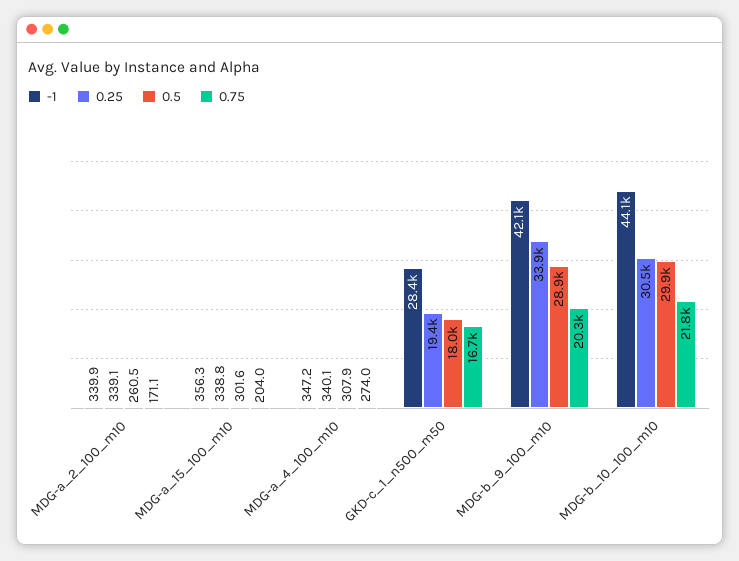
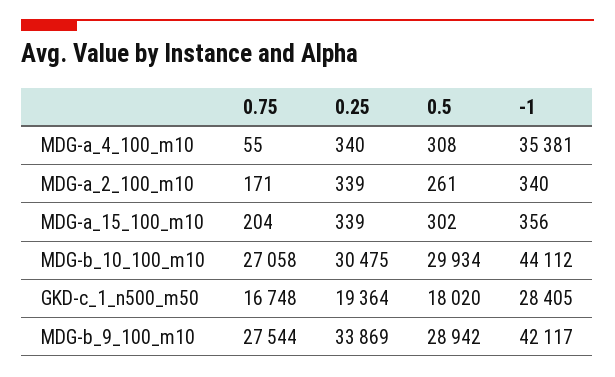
  {
    "-1": {
      "MDG-a_2_100_m10": 339.9,
      "MDG-a_15_100_m10": 356.3,
-     "MDG-a_4_100_m10": 347.2,
+     "MDG-a_4_100_m10": 35381,
      "GKD-c_1_n500_m50": 28405,
      "MDG-b_9_100_m10": 42117,
      "MDG-b_10_100_m10": 44112
    },
    "0.25": {
      "MDG-a_2_100_m10": 339.1,
      "MDG-a_15_100_m10": 338.8,
      "MDG-a_4_100_m10": 340.1,
      "GKD-c_1_n500_m50": 19364,
      "MDG-b_9_100_m10": 33869,
      "MDG-b_10_100_m10": 30475
    },
    "0.5": {
      "MDG-a_2_100_m10": 260.5,
      "MDG-a_15_100_m10": 301.6,
      "MDG-a_4_100_m10": 307.9,
      "GKD-c_1_n500_m50": 18020,
      "MDG-b_9_100_m10": 28942,
      "MDG-b_10_100_m10": 29934
    },
    "0.75": {
      "MDG-a_2_100_m10": 171.1,
      "MDG-a_15_100_m10": 204,
-     "MDG-a_4_100_m10": 274,
+     "MDG-a_4_100_m10": 55,
      "GKD-c_1_n500_m50": 16748,
-     "MDG-b_9_100_m10": 20300,
+     "MDG-b_9_100_m10": 27544,
-     "MDG-b_10_100_m10": 21800
+     "MDG-b_10_100_m10": 27058
    }
  }

